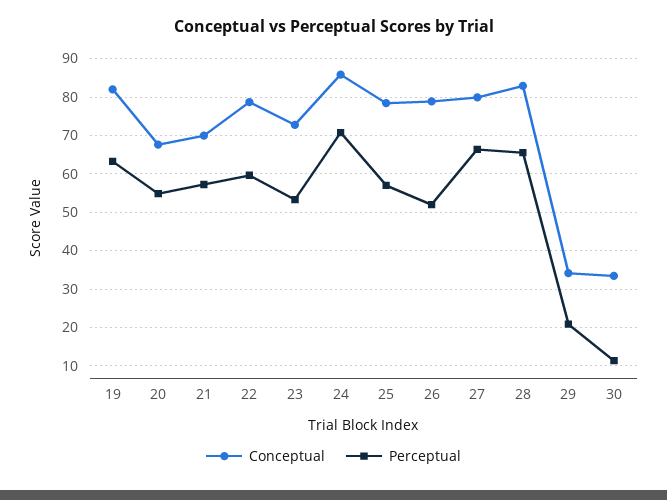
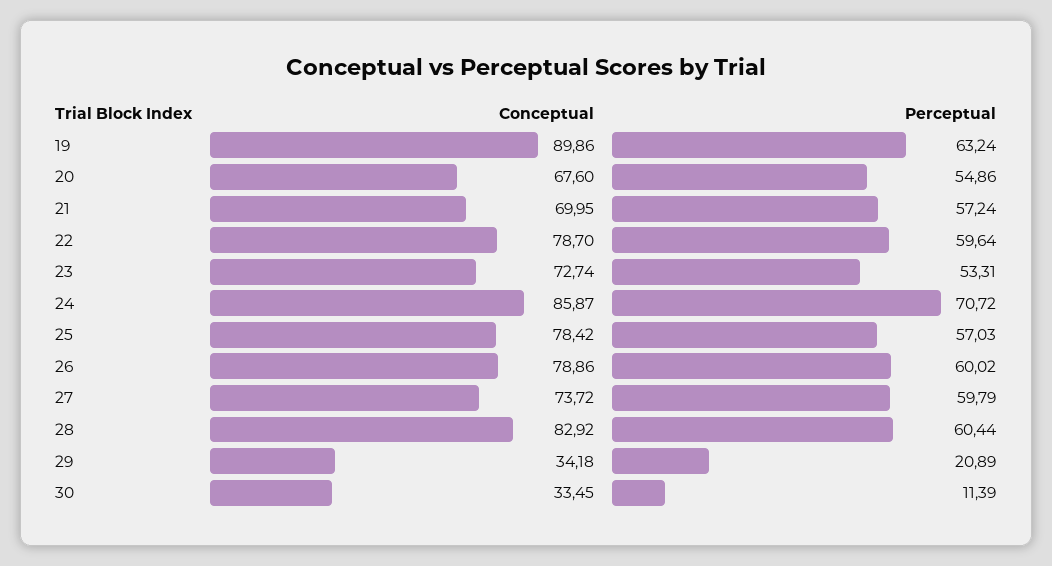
  {
    "Conceptual": {
-     "19": 82,
+     "19": 89.86,
      "20": 67.6,
      "21": 69.95,
      "22": 78.7,
      "23": 72.74,
      "24": 85.87,
      "25": 78.42,
      "26": 78.86,
-     "27": 80,
+     "27": 73.72,
      "28": 82.92,
      "29": 34.18,
      "30": 33.45
    },
    "Perceptual": {
      "19": 63.24,
      "20": 54.86,
      "21": 57.24,
      "22": 59.64,
      "23": 53.31,
      "24": 70.72,
      "25": 57.03,
-     "26": 52,
+     "26": 60.02,
-     "27": 66,
+     "27": 59.79,
-     "28": 66,
+     "28": 60.44,
      "29": 20.89,
      "30": 11.39
    }
  }

